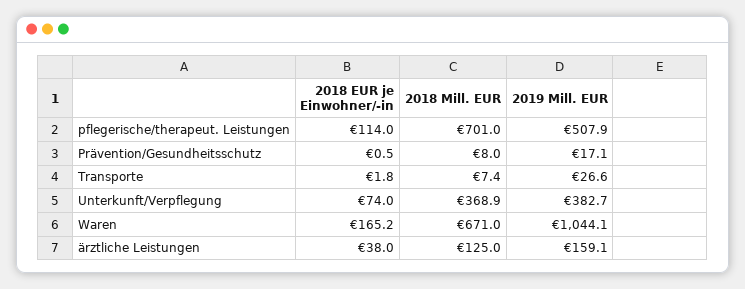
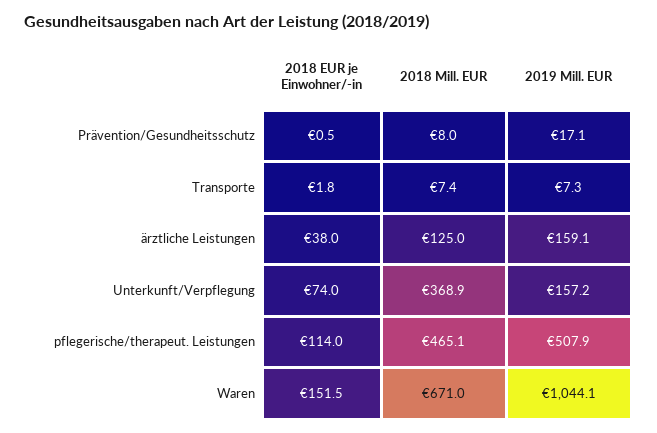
  {
    "2018 EUR je Einwohner/-in": {
      "pflegerische/therapeut. Leistungen": 114,
      "Prävention/Gesundheitsschutz": 0.5,
      "Transporte": 1.8,
      "Unterkunft/Verpflegung": 74,
-     "Waren": 165.2,
+     "Waren": 151.5,
      "ärztliche Leistungen": 38
    },
    "2018 Mill. EUR": {
-     "pflegerische/therapeut. Leistungen": 701,
+     "pflegerische/therapeut. Leistungen": 465.1,
      "Prävention/Gesundheitsschutz": 8,
      "Transporte": 7.4,
      "Unterkunft/Verpflegung": 368.9,
      "Waren": 671,
      "ärztliche Leistungen": 125
    },
    "2019 Mill. EUR": {
      "pflegerische/therapeut. Leistungen": 507.9,
      "Prävention/Gesundheitsschutz": 17.1,
-     "Transporte": 26.6,
+     "Transporte": 7.3,
-     "Unterkunft/Verpflegung": 382.7,
+     "Unterkunft/Verpflegung": 157.2,
      "Waren": 1044.1,
      "ärztliche Leistungen": 159.1
    }
  }

